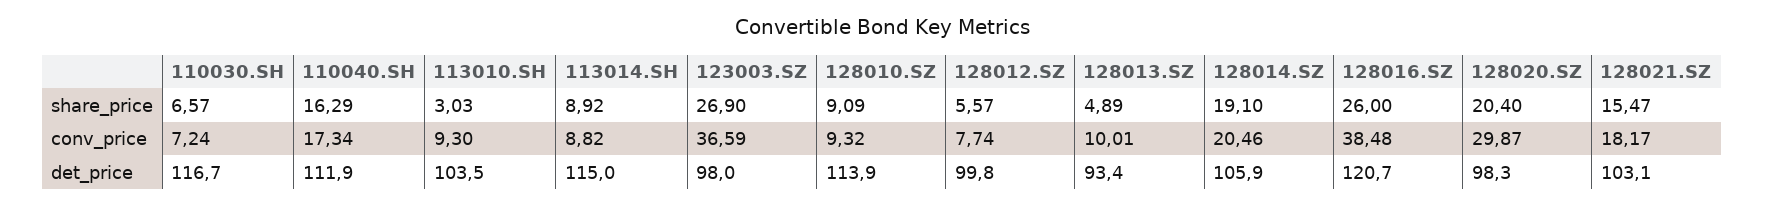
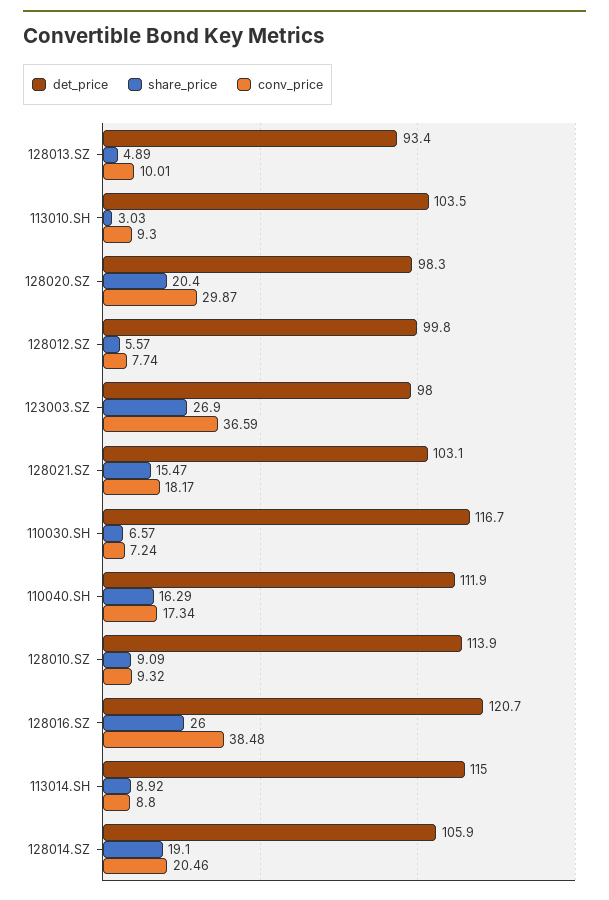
  {
    "share_price": {
      "110030.SH": 6.57,
      "110040.SH": 16.29,
      "113010.SH": 3.03,
      "113014.SH": 8.92,
      "123003.SZ": 26.9,
      "128010.SZ": 9.09,
      "128012.SZ": 5.57,
      "128013.SZ": 4.89,
      "128014.SZ": 19.1,
      "128016.SZ": 26,
      "128020.SZ": 20.4,
      "128021.SZ": 15.47
    },
    "conv_price": {
      "110030.SH": 7.24,
      "110040.SH": 17.34,
      "113010.SH": 9.3,
-     "113014.SH": 8.82,
+     "113014.SH": 8.8,
      "123003.SZ": 36.59,
      "128010.SZ": 9.32,
      "128012.SZ": 7.74,
      "128013.SZ": 10.01,
      "128014.SZ": 20.46,
      "128016.SZ": 38.48,
      "128020.SZ": 29.87,
      "128021.SZ": 18.17
    },
    "det_price": {
      "110030.SH": 116.7,
      "110040.SH": 111.9,
      "113010.SH": 103.5,
      "113014.SH": 115,
      "123003.SZ": 98,
      "128010.SZ": 113.9,
      "128012.SZ": 99.8,
      "128013.SZ": 93.4,
      "128014.SZ": 105.9,
      "128016.SZ": 120.7,
      "128020.SZ": 98.3,
      "128021.SZ": 103.1
    }
  }

